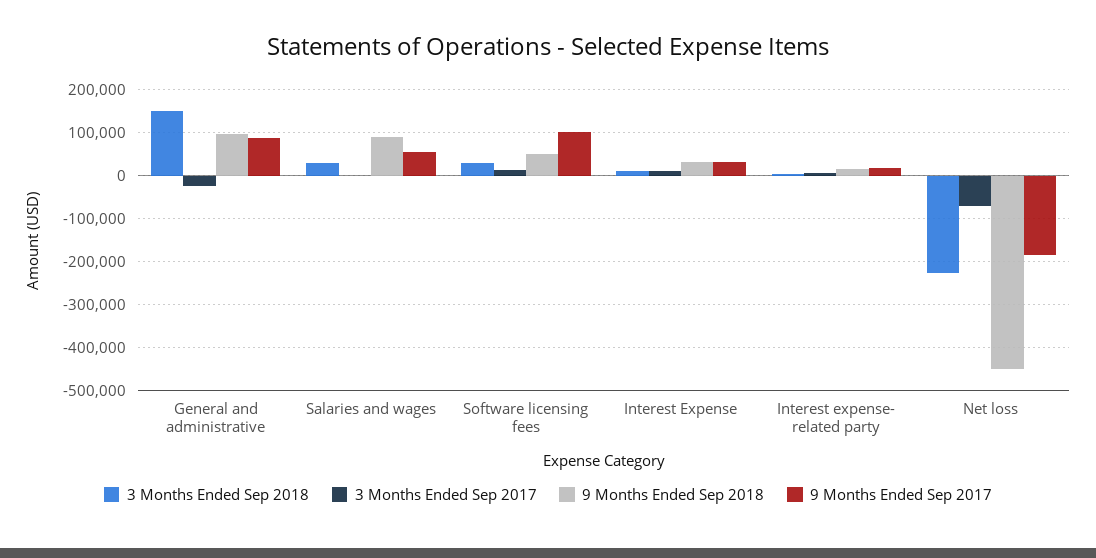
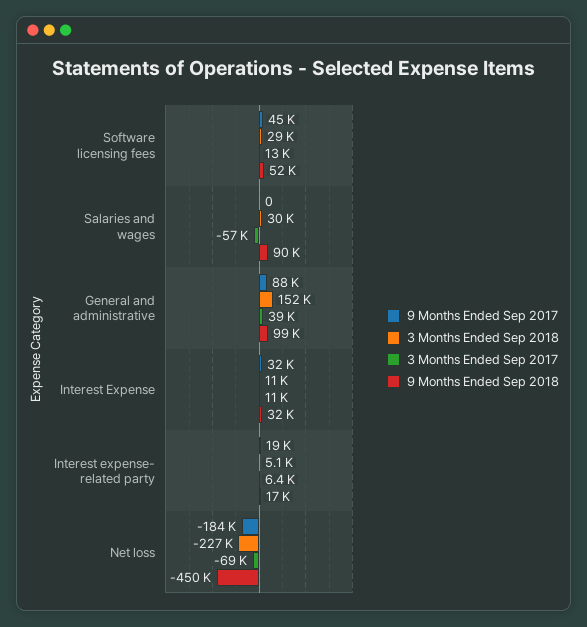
  {
    "3 Months Ended Sep 2018": {
      "General and administrative": 152000,
      "Salaries and wages": 30000,
      "Software licensing fees": 29000,
      "Interest Expense": 11000,
      "Interest expense- related party": 5100,
      "Net loss": -227000
    },
    "3 Months Ended Sep 2017": {
-     "General and administrative": -20000,
+     "General and administrative": 39000,
-     "Salaries and wages": 0,
+     "Salaries and wages": -57000,
      "Software licensing fees": 13000,
      "Interest Expense": 11000,
      "Interest expense- related party": 6400,
      "Net loss": -69000
    },
    "9 Months Ended Sep 2018": {
      "General and administrative": 99000,
      "Salaries and wages": 90000,
      "Software licensing fees": 52000,
      "Interest Expense": 32000,
      "Interest expense- related party": 17000,
      "Net loss": -450000
    },
    "9 Months Ended Sep 2017": {
      "General and administrative": 88000,
-     "Salaries and wages": 60000,
+     "Salaries and wages": 0,
-     "Software licensing fees": 100000,
+     "Software licensing fees": 45000,
      "Interest Expense": 32000,
      "Interest expense- related party": 19000,
      "Net loss": -184000
    }
  }

